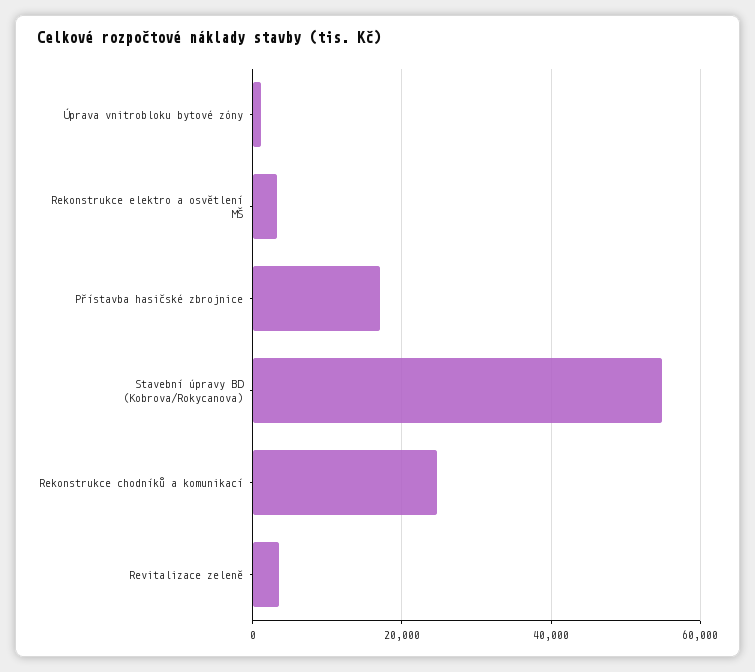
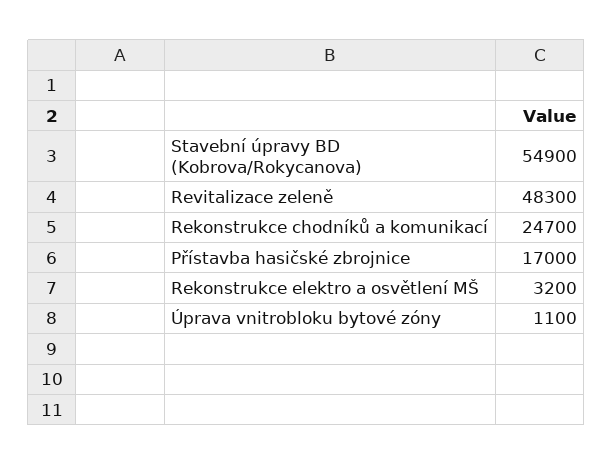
  {
    "Úprava vnitrobloku bytové zóny": 1100,
    "Rekonstrukce elektro a osvětlení MŠ": 3200,
    "Přístavba hasičské zbrojnice": 17000,
    "Stavební úpravy BD (Kobrova/Rokycanova)": 54900,
    "Rekonstrukce chodníků a komunikací": 24700,
-   "Revitalizace zeleně": 4000
+   "Revitalizace zeleně": 48300
  }

